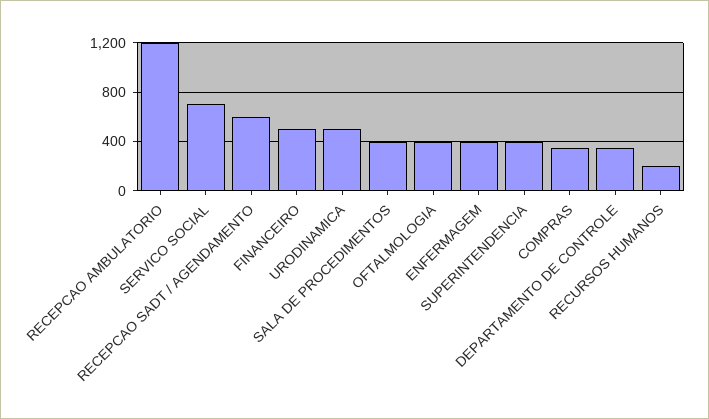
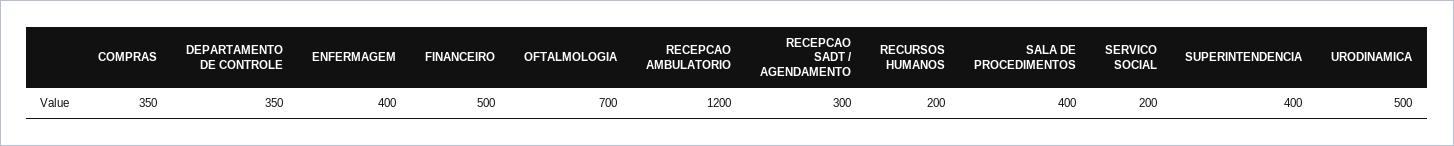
  {
    "RECEPCAO AMBULATORIO": 1200,
-   "SERVICO SOCIAL": 700,
+   "SERVICO SOCIAL": 200,
-   "RECEPCAO SADT / AGENDAMENTO": 600,
+   "RECEPCAO SADT / AGENDAMENTO": 300,
    "FINANCEIRO": 500,
    "URODINAMICA": 500,
    "SALA DE PROCEDIMENTOS": 400,
-   "OFTALMOLOGIA": 400,
+   "OFTALMOLOGIA": 700,
    "ENFERMAGEM": 400,
    "SUPERINTENDENCIA": 400,
    "COMPRAS": 350,
    "DEPARTAMENTO DE CONTROLE": 350,
    "RECURSOS HUMANOS": 200
  }

